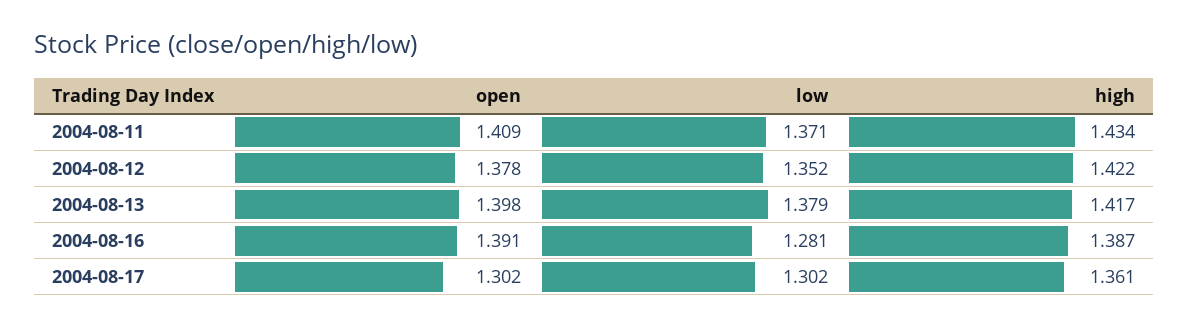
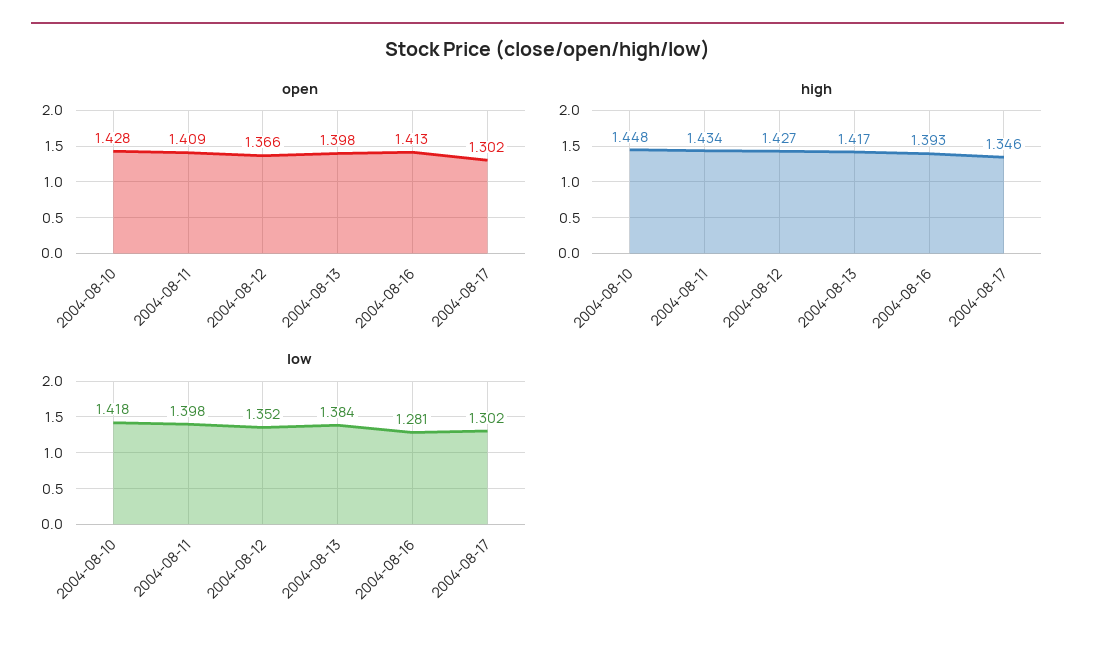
  {
    "open": {
      "2004-08-11": 1.409,
-     "2004-08-12": 1.378,
+     "2004-08-12": 1.366,
      "2004-08-13": 1.398,
-     "2004-08-16": 1.391,
+     "2004-08-16": 1.413,
-     "2004-08-17": 1.302
+     "2004-08-17": 1.302,
+     "2004-08-10": 1.428
    },
    "low": {
-     "2004-08-11": 1.371,
+     "2004-08-11": 1.398,
      "2004-08-12": 1.352,
-     "2004-08-13": 1.379,
+     "2004-08-13": 1.384,
      "2004-08-16": 1.281,
-     "2004-08-17": 1.302
+     "2004-08-17": 1.302,
+     "2004-08-10": 1.418
    },
    "high": {
      "2004-08-11": 1.434,
-     "2004-08-12": 1.422,
+     "2004-08-12": 1.427,
      "2004-08-13": 1.417,
-     "2004-08-16": 1.387,
+     "2004-08-16": 1.393,
-     "2004-08-17": 1.361
+     "2004-08-17": 1.346,
+     "2004-08-10": 1.448
    }
  }

